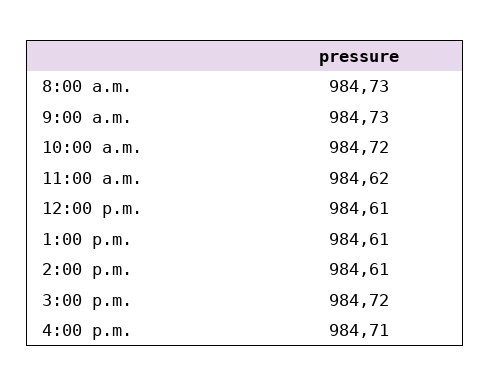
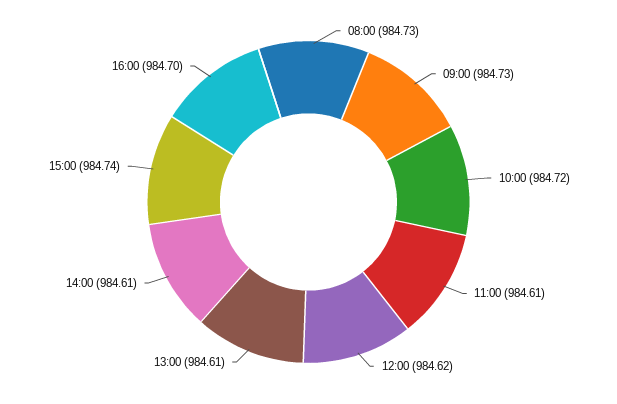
  {
    "8:00 a.m.": 984.73,
    "9:00 a.m.": 984.73,
    "10:00 a.m.": 984.72,
-   "11:00 a.m.": 984.62,
+   "11:00 a.m.": 984.61,
-   "12:00 p.m.": 984.61,
+   "12:00 p.m.": 984.62,
    "1:00 p.m.": 984.61,
    "2:00 p.m.": 984.61,
-   "3:00 p.m.": 984.72,
+   "3:00 p.m.": 984.74,
-   "4:00 p.m.": 984.71
+   "4:00 p.m.": 984.7
  }

